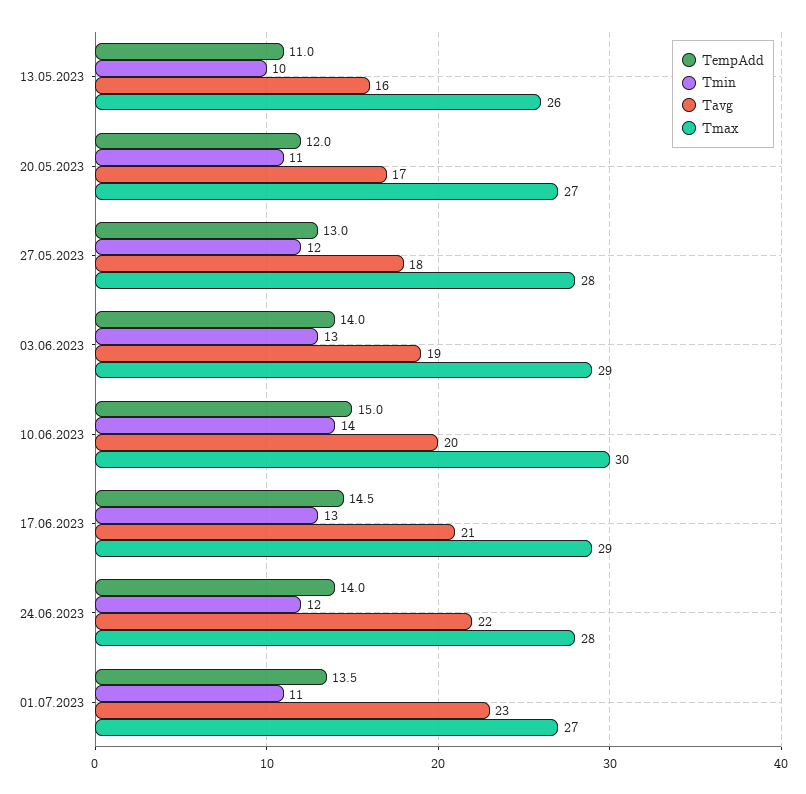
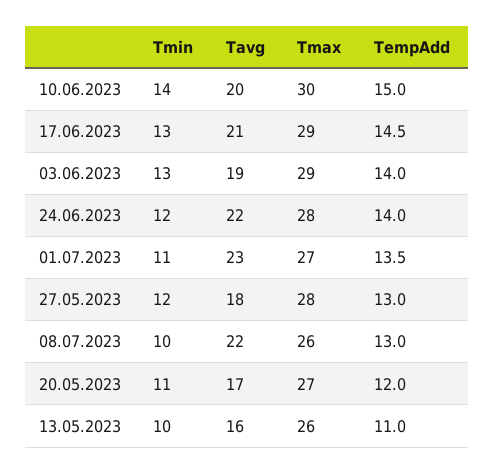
  {
    "TempAdd": {
      "13.05.2023": 11,
      "20.05.2023": 12,
      "27.05.2023": 13,
      "03.06.2023": 14,
      "10.06.2023": 15,
      "17.06.2023": 14.5,
      "24.06.2023": 14,
-     "01.07.2023": 13.5
+     "01.07.2023": 13.5,
+     "08.07.2023": 13
    },
    "Tmin": {
      "13.05.2023": 10,
      "20.05.2023": 11,
      "27.05.2023": 12,
      "03.06.2023": 13,
      "10.06.2023": 14,
      "17.06.2023": 13,
      "24.06.2023": 12,
-     "01.07.2023": 11
+     "01.07.2023": 11,
+     "08.07.2023": 10
    },
    "Tavg": {
      "13.05.2023": 16,
      "20.05.2023": 17,
      "27.05.2023": 18,
      "03.06.2023": 19,
      "10.06.2023": 20,
      "17.06.2023": 21,
      "24.06.2023": 22,
-     "01.07.2023": 23
+     "01.07.2023": 23,
+     "08.07.2023": 22
    },
    "Tmax": {
      "13.05.2023": 26,
      "20.05.2023": 27,
      "27.05.2023": 28,
      "03.06.2023": 29,
      "10.06.2023": 30,
      "17.06.2023": 29,
      "24.06.2023": 28,
-     "01.07.2023": 27
+     "01.07.2023": 27,
+     "08.07.2023": 26
    }
  }

